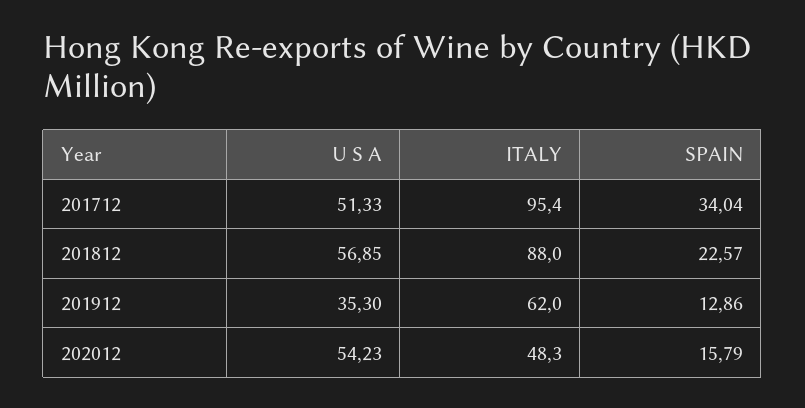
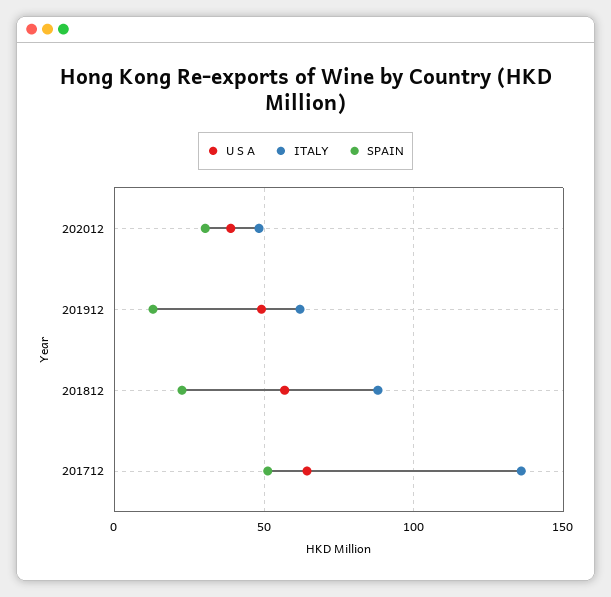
  {
    "U S A": {
-     "201712": 51.33,
+     "201712": 65,
      "201812": 56.85,
-     "201912": 35.3,
+     "201912": 50,
-     "202012": 54.23
+     "202012": 40
    },
    "ITALY": {
-     "201712": 95.4,
+     "201712": 135,
      "201812": 88,
      "201912": 62,
      "202012": 48.3
    },
    "SPAIN": {
-     "201712": 34.04,
+     "201712": 50,
      "201812": 22.57,
      "201912": 12.86,
-     "202012": 15.79
+     "202012": 30
    }
  }

